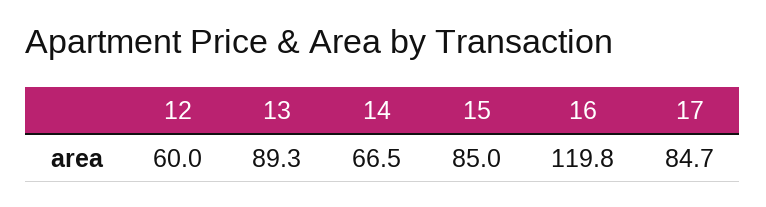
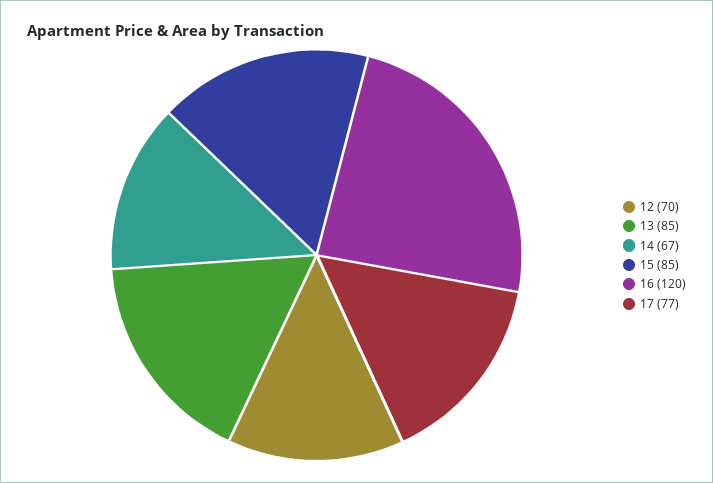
  {
-   "12": 60,
+   "12": 70,
-   "13": 89.3,
+   "13": 85,
    "14": 66.5,
    "15": 85,
    "16": 119.8,
-   "17": 84.7
+   "17": 77
  }

